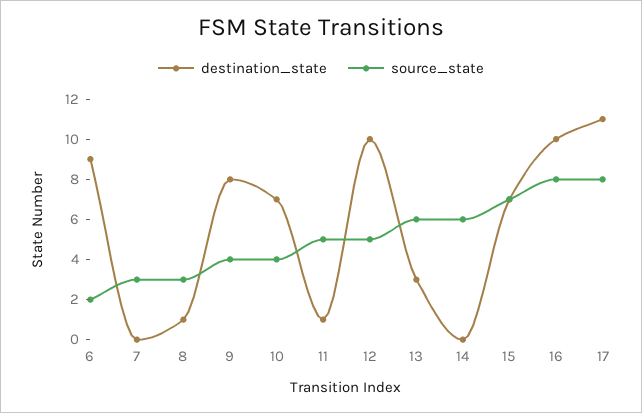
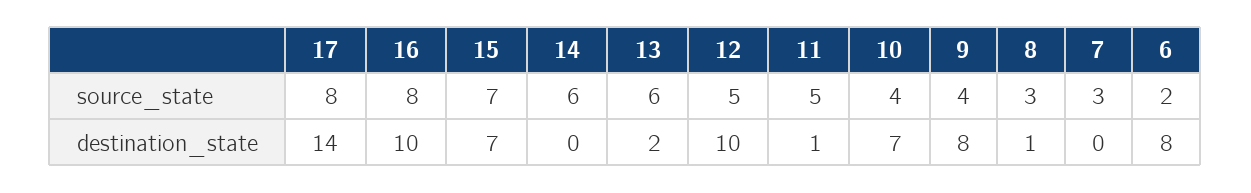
  {
    "destination_state": {
-     "6": 9,
+     "6": 8,
      "7": 0,
      "8": 1,
      "9": 8,
      "10": 7,
      "11": 1,
      "12": 10,
-     "13": 3,
+     "13": 2,
      "14": 0,
      "15": 7,
      "16": 10,
-     "17": 11
+     "17": 14
    },
    "source_state": {
      "6": 2,
      "7": 3,
      "8": 3,
      "9": 4,
      "10": 4,
      "11": 5,
      "12": 5,
      "13": 6,
      "14": 6,
      "15": 7,
      "16": 8,
      "17": 8
    }
  }

